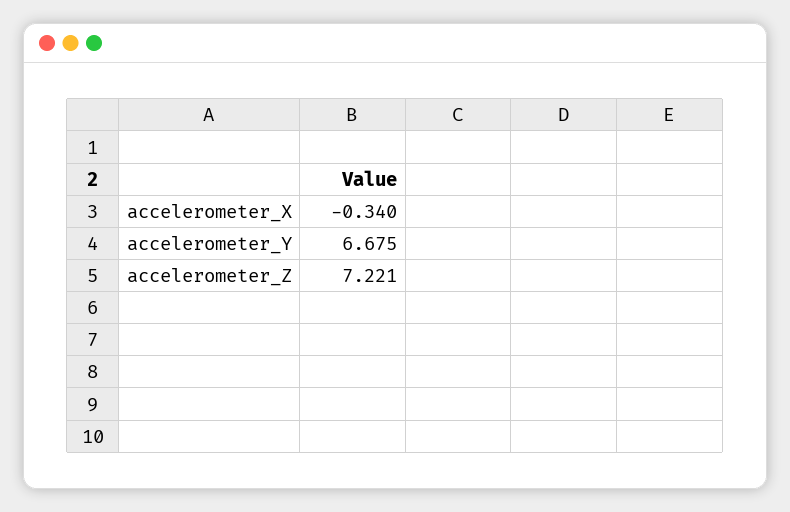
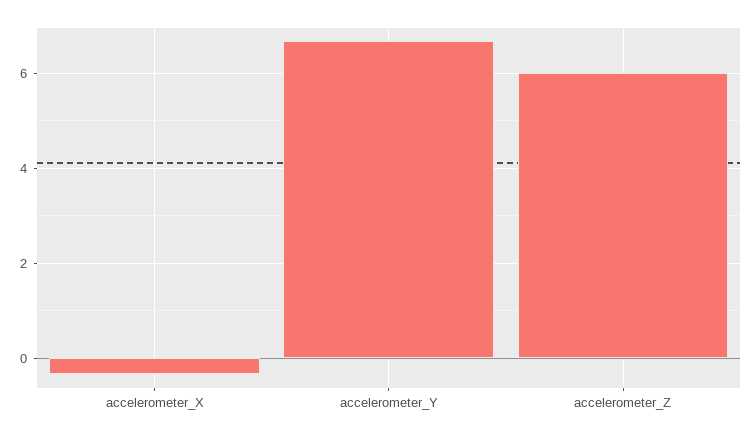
  {
    "accelerometer_X": -0.34,
    "accelerometer_Y": 6.675,
-   "accelerometer_Z": 7.221
+   "accelerometer_Z": 6
  }

